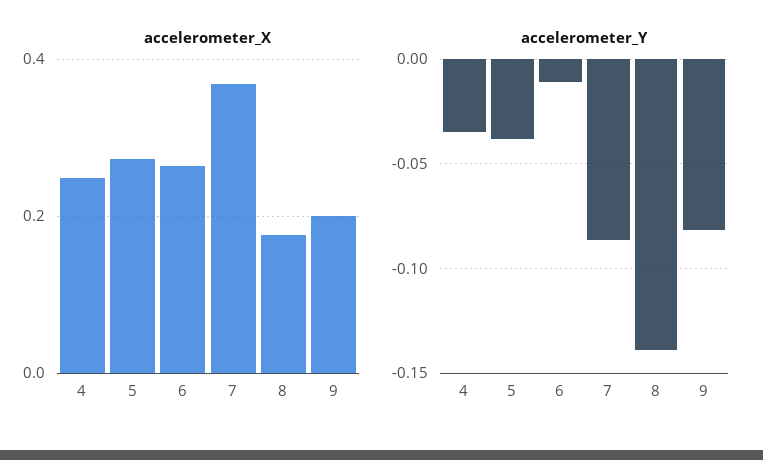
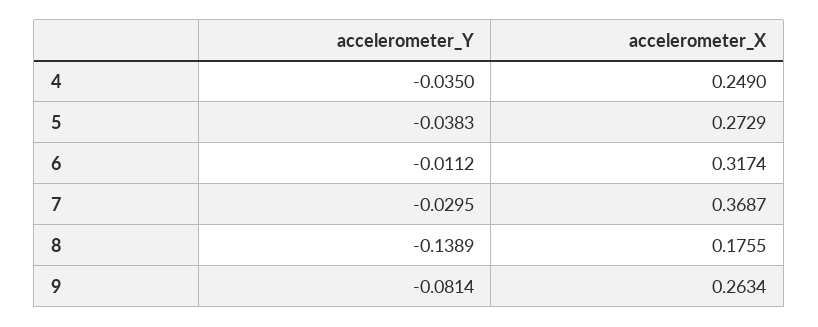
  {
    "accelerometer_X": {
      "4": 0.249,
      "5": 0.2729,
-     "6": 0.26,
+     "6": 0.3174,
      "7": 0.3687,
      "8": 0.1755,
-     "9": 0.2
+     "9": 0.2634
    },
    "accelerometer_Y": {
      "4": -0.035,
      "5": -0.0383,
      "6": -0.0112,
-     "7": -0.085,
+     "7": -0.0295,
      "8": -0.1389,
      "9": -0.0814
    }
  }

